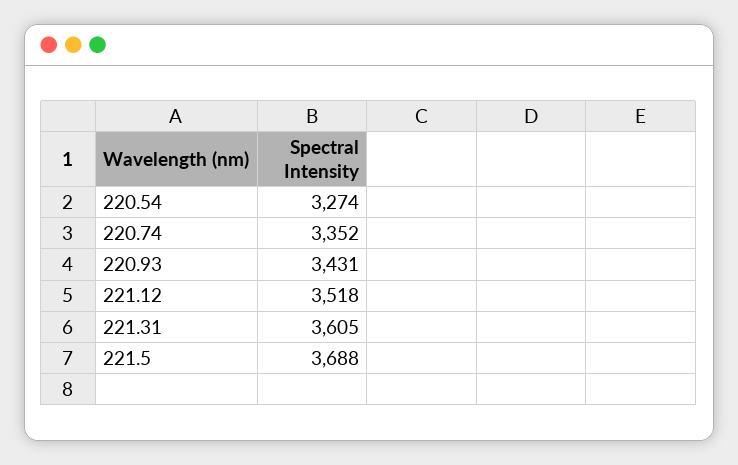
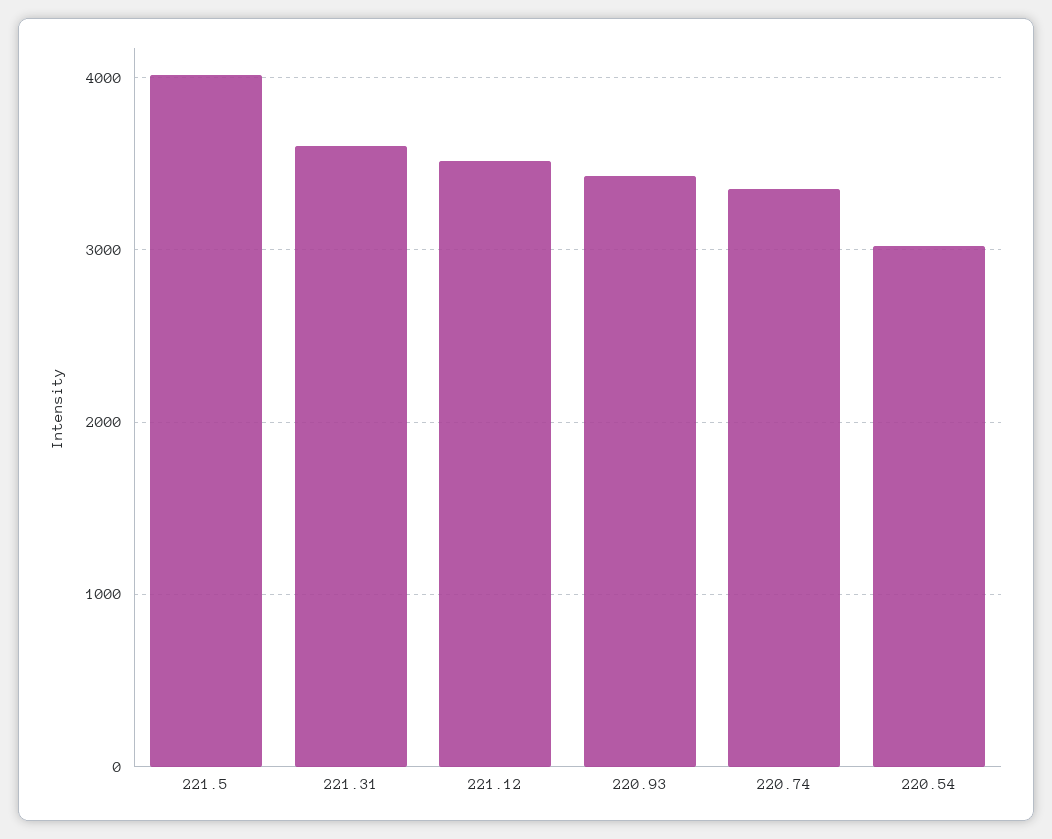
  {
-   "220.54": 3274,
+   "220.54": 3000,
    "220.74": 3352,
    "220.93": 3431,
    "221.12": 3518,
    "221.31": 3605,
-   "221.5": 3688
+   "221.5": 4000
  }

